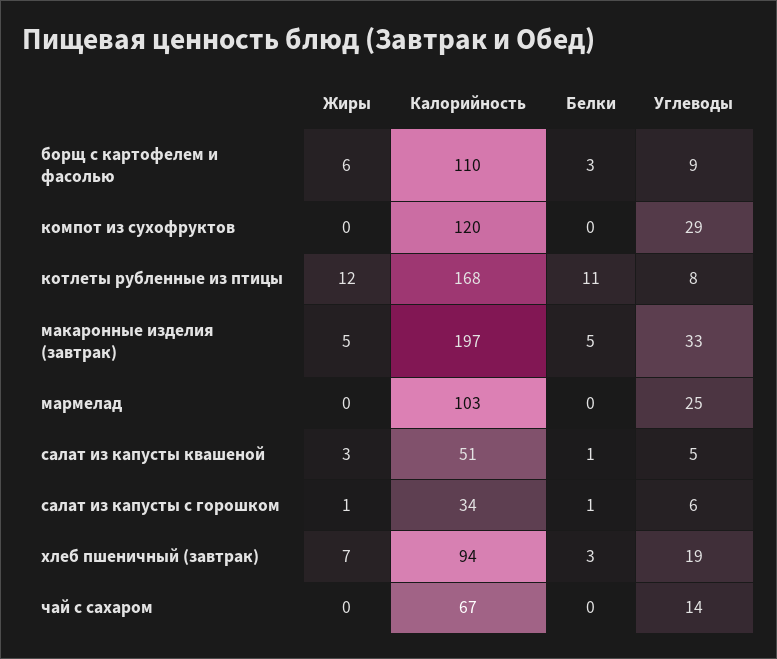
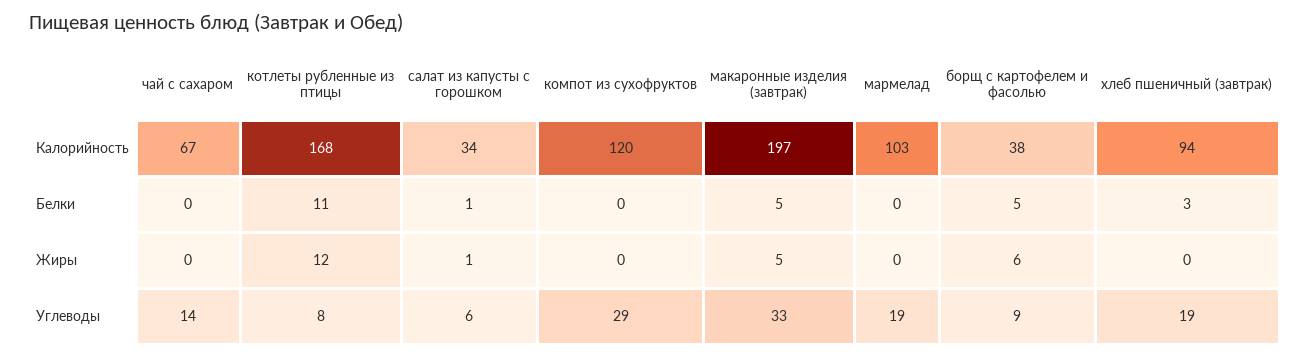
  {
    "Жиры": {
      "борщ с картофелем и фасолью": 6,
      "компот из сухофруктов": 0,
      "котлеты рубленные из птицы": 12,
      "макаронные изделия (завтрак)": 5,
      "мармелад": 0,
-     "салат из капусты квашеной": 3,
      "салат из капусты с горошком": 1,
-     "хлеб пшеничный (завтрак)": 7,
+     "хлеб пшеничный (завтрак)": 0,
      "чай с сахаром": 0
    },
    "Калорийность": {
-     "борщ с картофелем и фасолью": 110,
+     "борщ с картофелем и фасолью": 38,
      "компот из сухофруктов": 120,
      "котлеты рубленные из птицы": 168,
      "макаронные изделия (завтрак)": 197,
      "мармелад": 103,
-     "салат из капусты квашеной": 51,
      "салат из капусты с горошком": 34,
      "хлеб пшеничный (завтрак)": 94,
      "чай с сахаром": 67
    },
    "Белки": {
-     "борщ с картофелем и фасолью": 3,
+     "борщ с картофелем и фасолью": 5,
      "компот из сухофруктов": 0,
      "котлеты рубленные из птицы": 11,
      "макаронные изделия (завтрак)": 5,
      "мармелад": 0,
-     "салат из капусты квашеной": 1,
      "салат из капусты с горошком": 1,
      "хлеб пшеничный (завтрак)": 3,
      "чай с сахаром": 0
    },
    "Углеводы": {
      "борщ с картофелем и фасолью": 9,
      "компот из сухофруктов": 29,
      "котлеты рубленные из птицы": 8,
      "макаронные изделия (завтрак)": 33,
-     "мармелад": 25,
+     "мармелад": 19,
-     "салат из капусты квашеной": 5,
      "салат из капусты с горошком": 6,
      "хлеб пшеничный (завтрак)": 19,
      "чай с сахаром": 14
    }
  }

